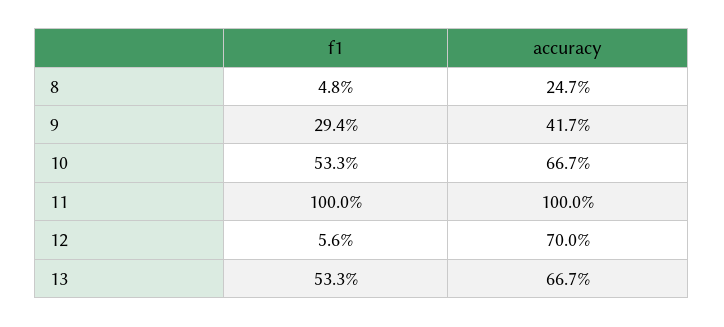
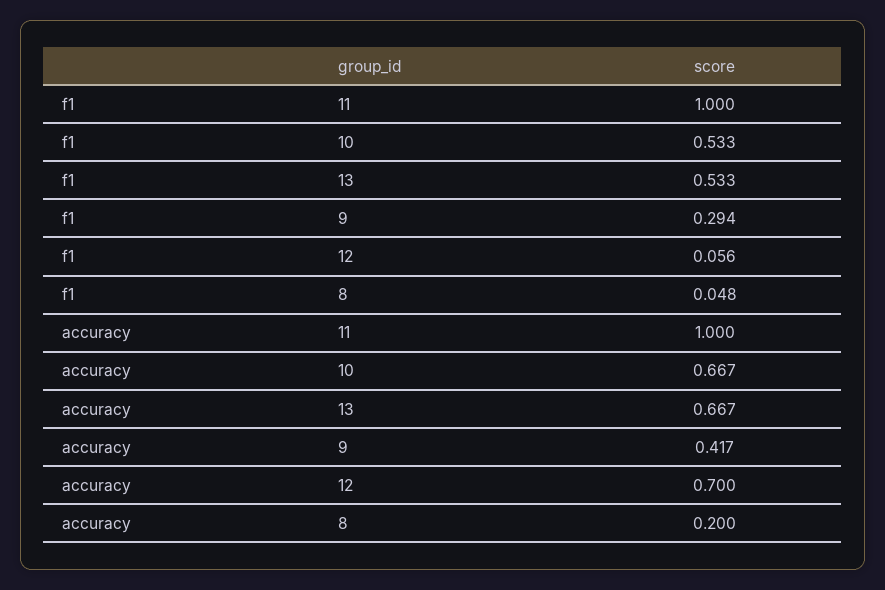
  {
    "f1": {
      "8": 0.048,
      "9": 0.294,
      "10": 0.533,
      "11": 1,
      "12": 0.056,
      "13": 0.533
    },
    "accuracy": {
-     "8": 0.247,
+     "8": 0.2,
      "9": 0.417,
      "10": 0.667,
      "11": 1,
      "12": 0.7,
      "13": 0.667
    }
  }

